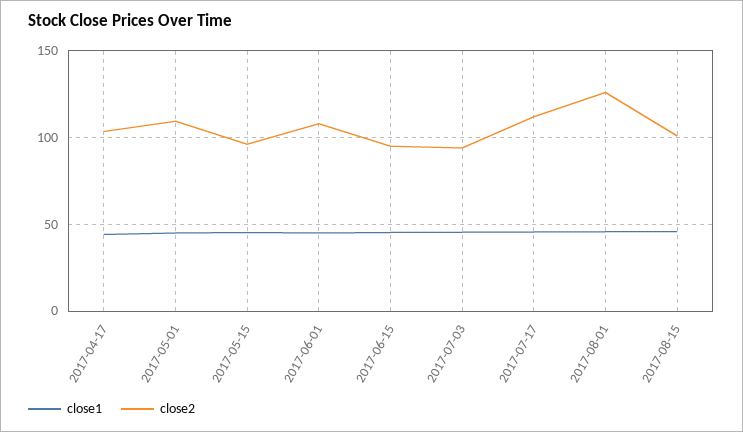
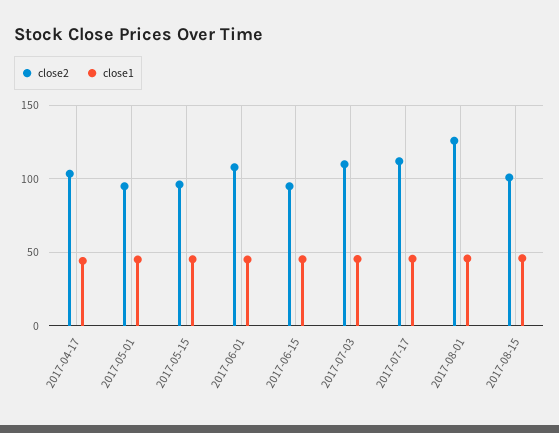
  {
    "close1": {
      "2017-04-17": 45,
      "2017-05-01": 45,
      "2017-05-15": 45,
      "2017-06-01": 45,
      "2017-06-15": 45,
      "2017-07-03": 45,
      "2017-07-17": 45,
      "2017-08-01": 45,
      "2017-08-15": 45
    },
    "close2": {
      "2017-04-17": 105,
-     "2017-05-01": 110,
+     "2017-05-01": 95,
      "2017-05-15": 95,
      "2017-06-01": 110,
      "2017-06-15": 95,
-     "2017-07-03": 95,
+     "2017-07-03": 110,
      "2017-07-17": 110,
      "2017-08-01": 125,
      "2017-08-15": 100
    }
  }

